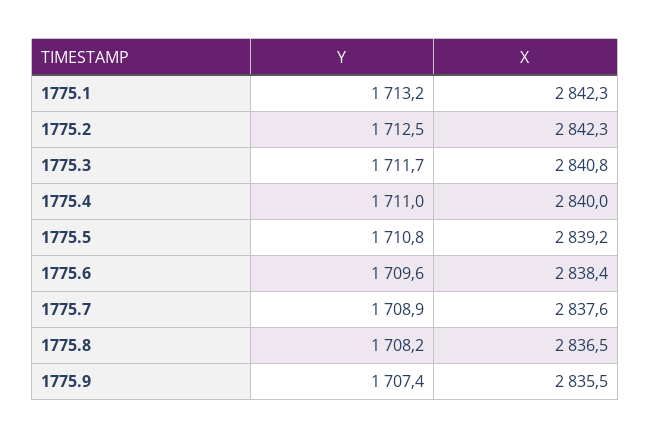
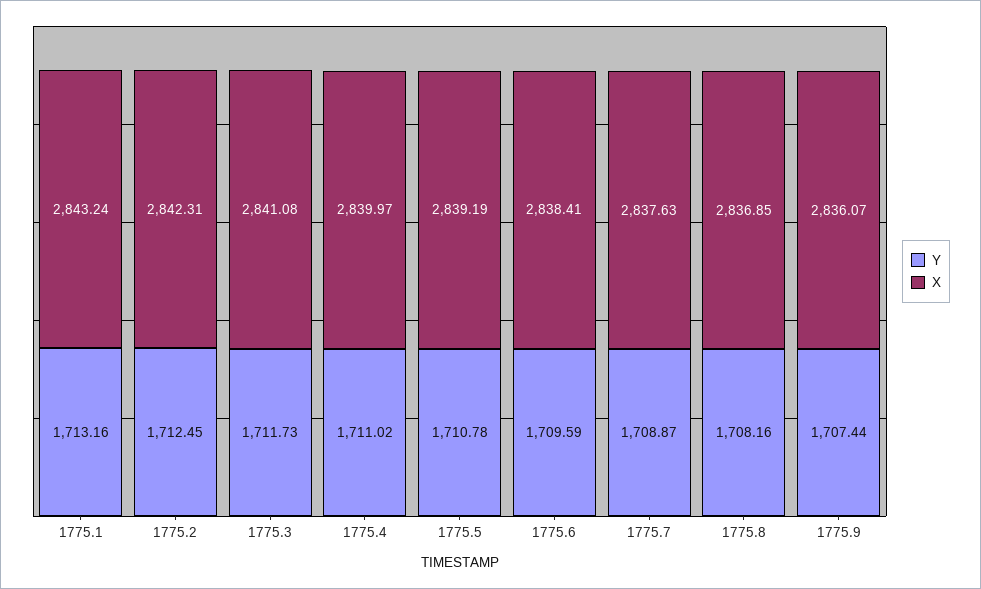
  {
    "Y": {
      "1775.1": 1713.16,
      "1775.2": 1712.45,
      "1775.3": 1711.73,
      "1775.4": 1711.02,
      "1775.5": 1710.78,
      "1775.6": 1709.59,
      "1775.7": 1708.87,
      "1775.8": 1708.16,
      "1775.9": 1707.44
    },
    "X": {
-     "1775.1": 2842.3,
+     "1775.1": 2843.24,
      "1775.2": 2842.31,
-     "1775.3": 2840.8,
+     "1775.3": 2841.08,
      "1775.4": 2839.97,
      "1775.5": 2839.19,
      "1775.6": 2838.41,
      "1775.7": 2837.63,
-     "1775.8": 2836.5,
+     "1775.8": 2836.85,
-     "1775.9": 2835.5
+     "1775.9": 2836.07
    }
  }

